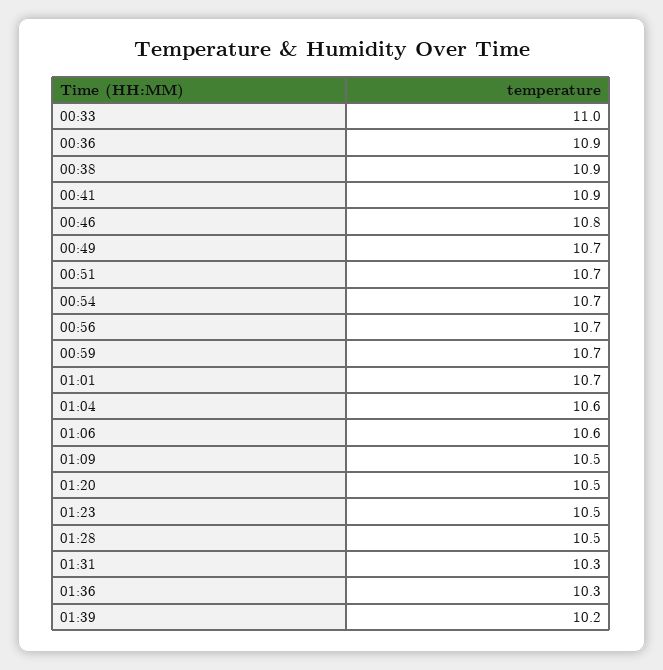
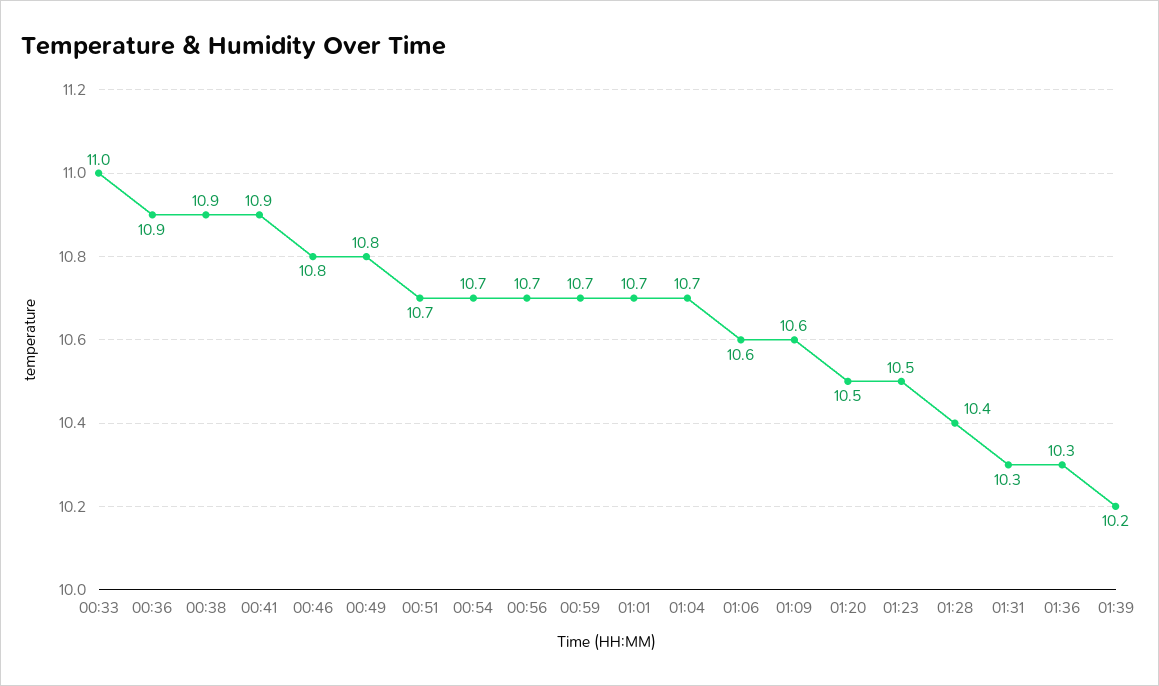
  {
    "00:33": 11,
    "00:36": 10.9,
    "00:38": 10.9,
    "00:41": 10.9,
    "00:46": 10.8,
-   "00:49": 10.7,
+   "00:49": 10.8,
    "00:51": 10.7,
    "00:54": 10.7,
    "00:56": 10.7,
    "00:59": 10.7,
    "01:01": 10.7,
-   "01:04": 10.6,
+   "01:04": 10.7,
    "01:06": 10.6,
-   "01:09": 10.5,
+   "01:09": 10.6,
    "01:20": 10.5,
    "01:23": 10.5,
-   "01:28": 10.5,
+   "01:28": 10.4,
    "01:31": 10.3,
    "01:36": 10.3,
    "01:39": 10.2
  }

